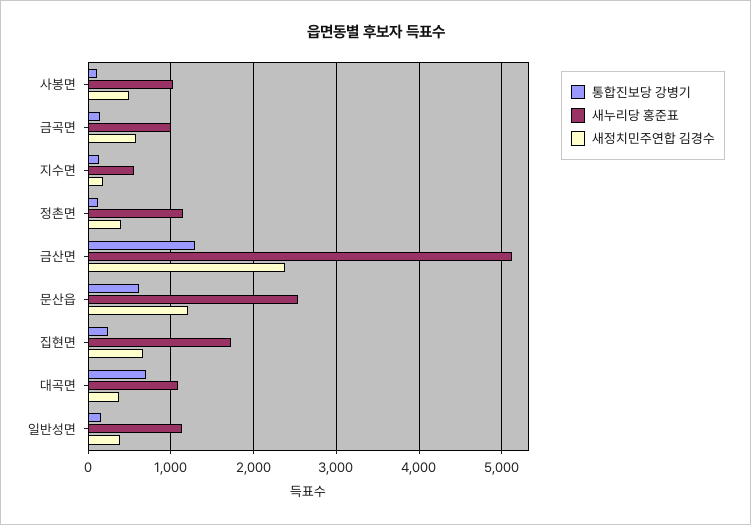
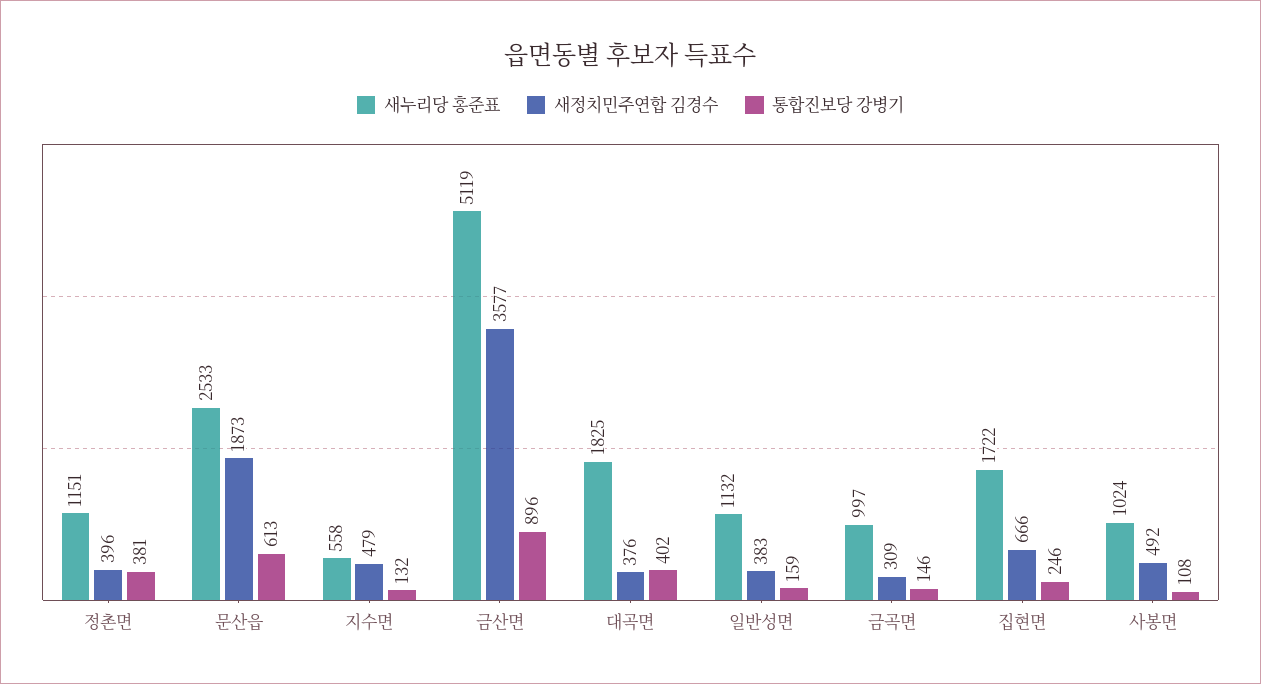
  {
    "통합진보당 강병기": {
      "사봉면": 108,
      "금곡면": 146,
      "지수면": 132,
-     "정촌면": 100,
+     "정촌면": 381,
-     "금산면": 1300,
+     "금산면": 896,
      "문산읍": 613,
      "집현면": 246,
-     "대곡면": 700,
+     "대곡면": 402,
      "일반성면": 159
    },
    "새누리당 홍준표": {
      "사봉면": 1024,
      "금곡면": 997,
      "지수면": 558,
      "정촌면": 1151,
      "금산면": 5119,
      "문산읍": 2533,
      "집현면": 1722,
-     "대곡면": 1100,
+     "대곡면": 1825,
      "일반성면": 1132
    },
    "새정치민주연합 김경수": {
      "사봉면": 492,
-     "금곡면": 600,
+     "금곡면": 309,
-     "지수면": 200,
+     "지수면": 479,
      "정촌면": 396,
-     "금산면": 2400,
+     "금산면": 3577,
-     "문산읍": 1200,
+     "문산읍": 1873,
      "집현면": 666,
      "대곡면": 376,
      "일반성면": 383
    }
  }

